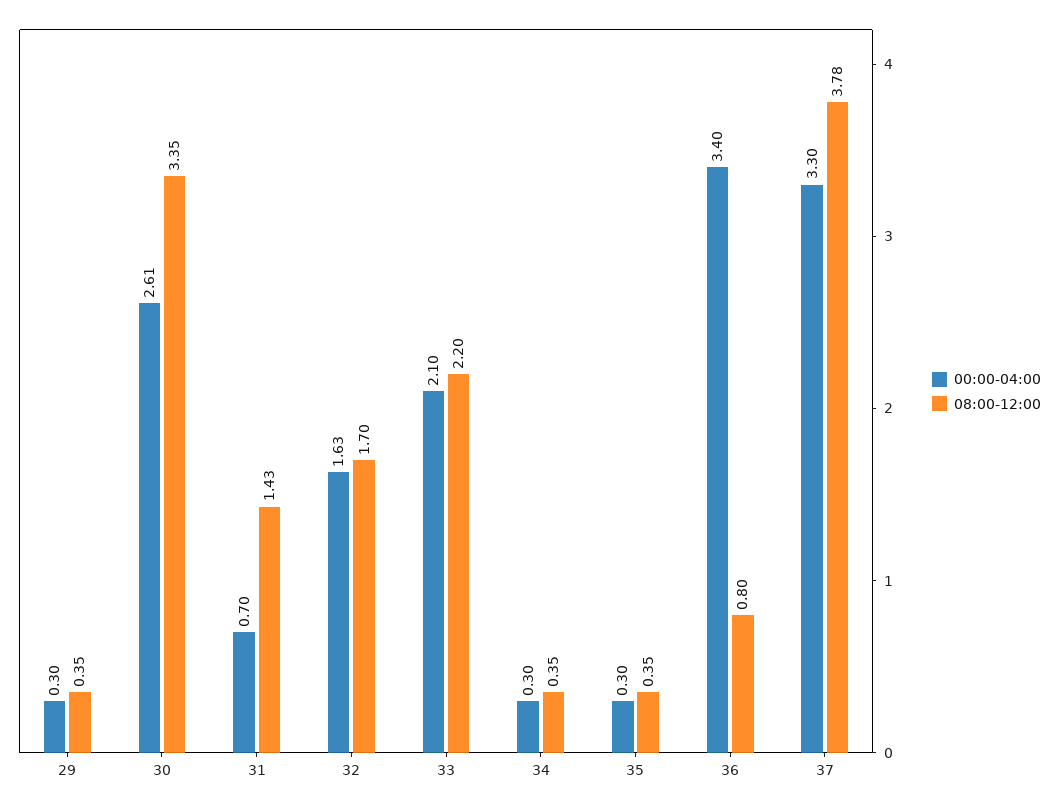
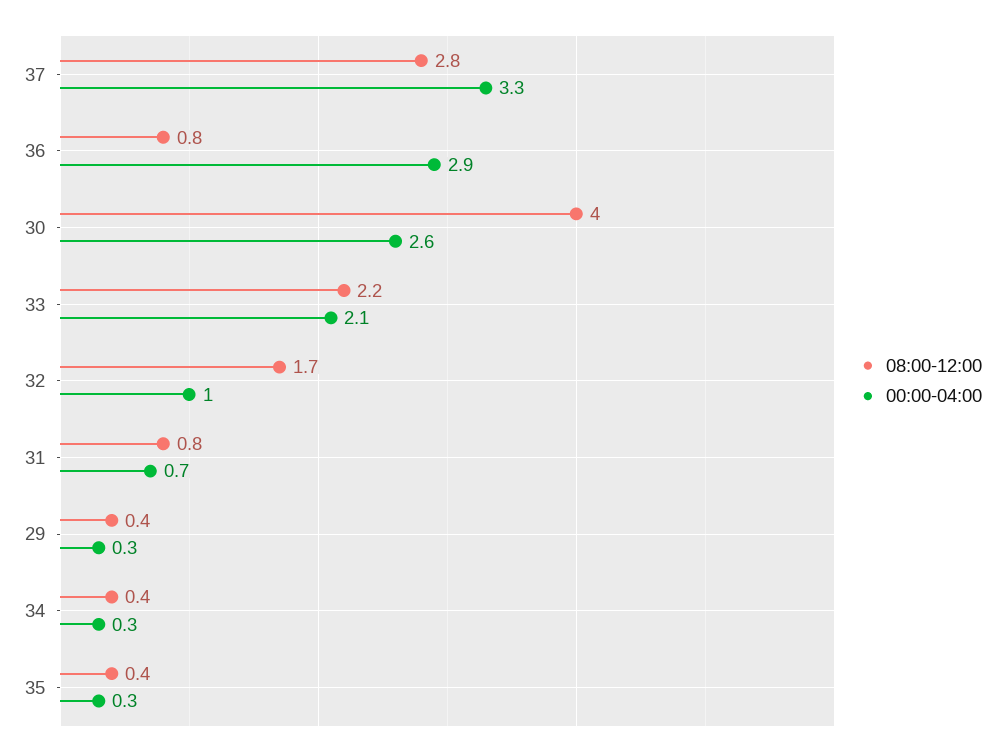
  {
    "00:00-04:00": {
      "29": 0.3,
      "30": 2.61,
      "31": 0.7,
-     "32": 1.63,
+     "32": 1,
      "33": 2.1,
      "34": 0.3,
      "35": 0.3,
-     "36": 3.4,
+     "36": 2.9,
      "37": 3.3
    },
    "08:00-12:00": {
      "29": 0.35,
-     "30": 3.35,
+     "30": 4,
-     "31": 1.43,
+     "31": 0.8,
      "32": 1.7,
      "33": 2.2,
      "34": 0.35,
      "35": 0.35,
      "36": 0.8,
-     "37": 3.78
+     "37": 2.8
    }
  }

